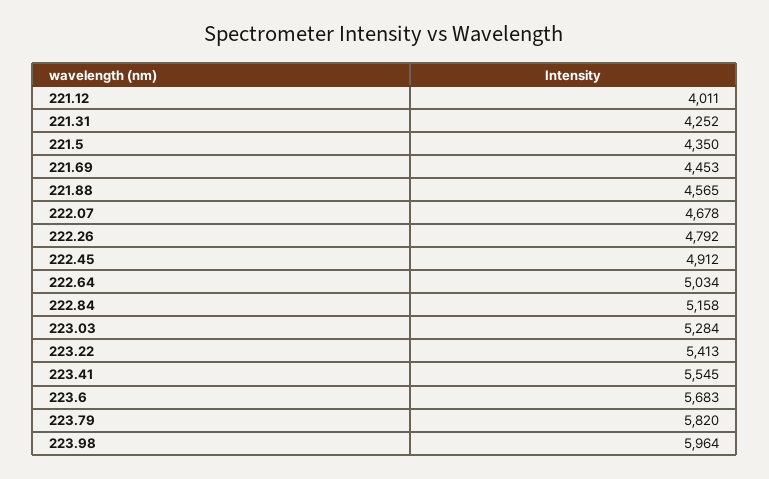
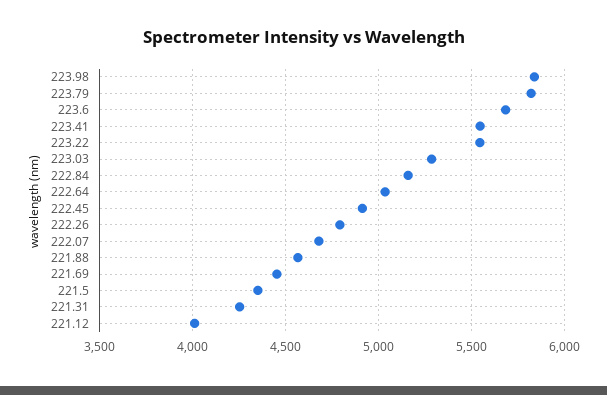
  {
    "221.12": 4011,
    "221.31": 4252,
    "221.5": 4350,
    "221.69": 4453,
    "221.88": 4565,
    "222.07": 4678,
    "222.26": 4792,
    "222.45": 4912,
    "222.64": 5034,
    "222.84": 5158,
    "223.03": 5284,
-   "223.22": 5413,
+   "223.22": 5550,
    "223.41": 5545,
    "223.6": 5683,
    "223.79": 5820,
-   "223.98": 5964
+   "223.98": 5850
  }

